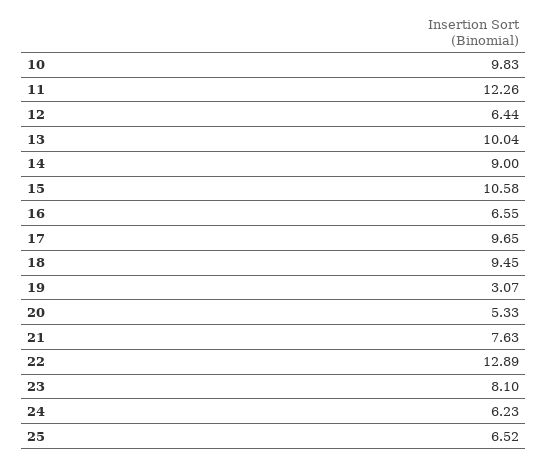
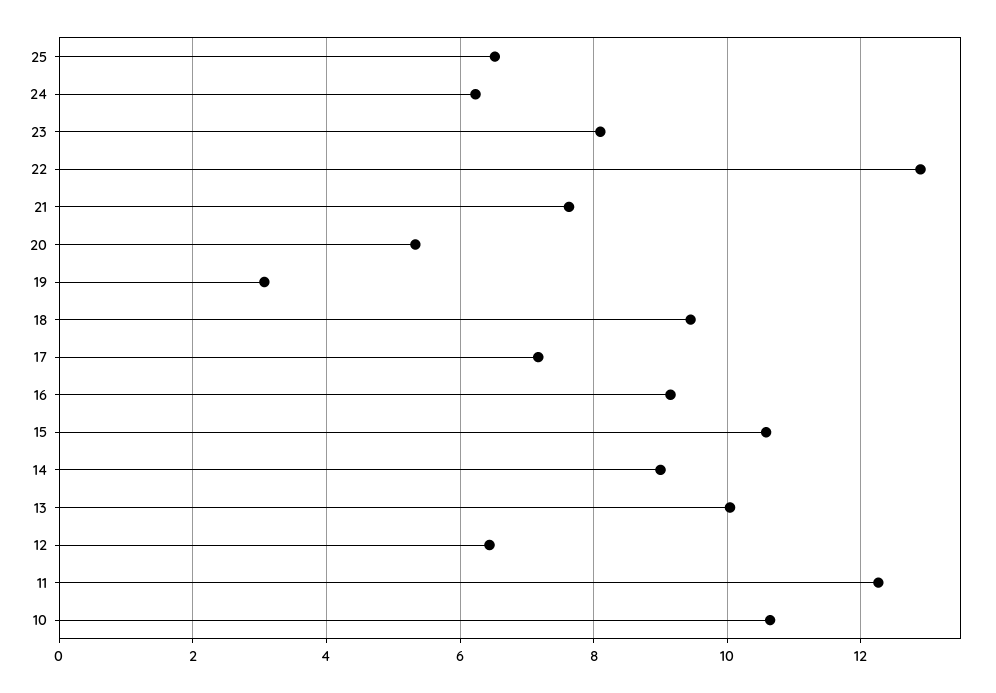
  {
-   "10": 9.83,
+   "10": 10.6,
    "11": 12.26,
    "12": 6.44,
    "13": 10.04,
    "14": 9,
    "15": 10.58,
-   "16": 6.55,
+   "16": 9.2,
-   "17": 9.65,
+   "17": 7.2,
    "18": 9.45,
    "19": 3.07,
    "20": 5.33,
    "21": 7.63,
    "22": 12.89,
    "23": 8.1,
    "24": 6.23,
    "25": 6.52
  }

